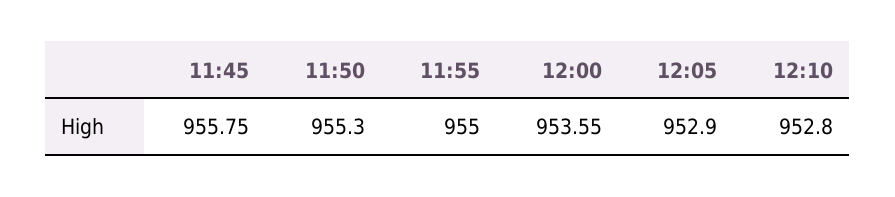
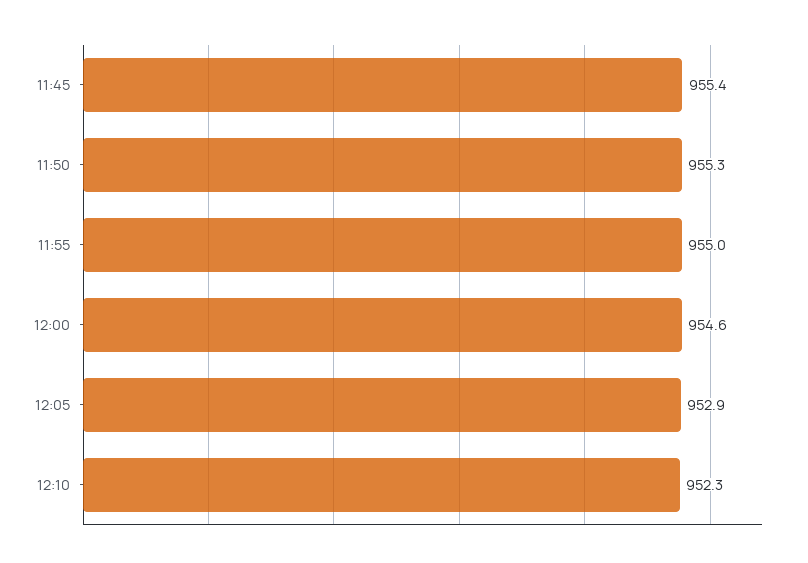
  {
-   "11:45": 955.75,
+   "11:45": 955.4,
    "11:50": 955.3,
    "11:55": 955,
-   "12:00": 953.55,
+   "12:00": 954.6,
    "12:05": 952.9,
-   "12:10": 952.8
+   "12:10": 952.3
  }

